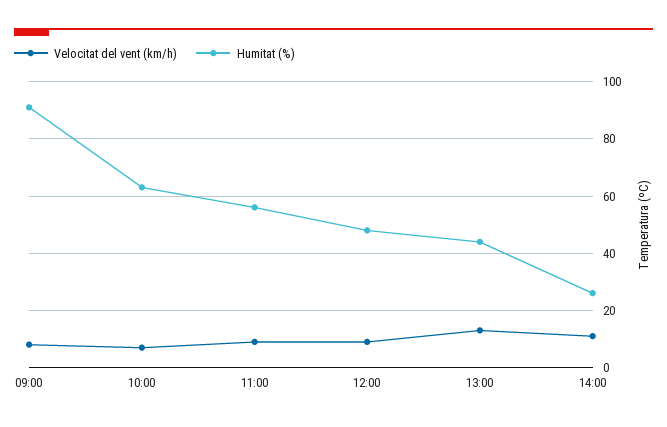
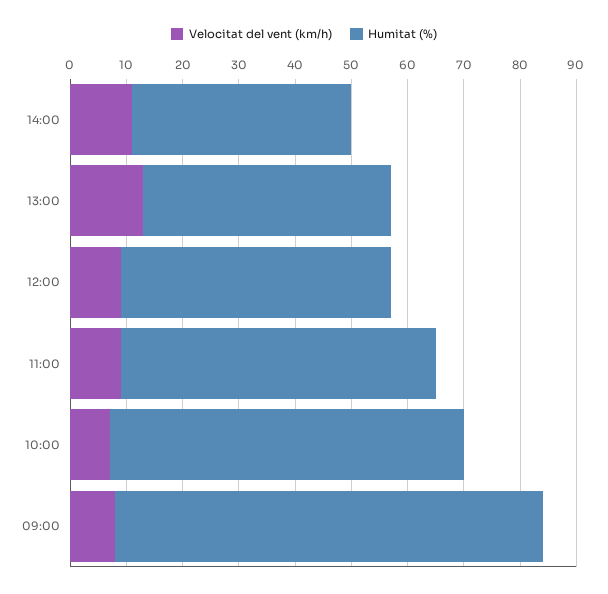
  {
    "Velocitat del vent (km/h)": {
      "09:00": 10,
      "10:00": 5,
      "11:00": 10,
      "12:00": 10,
      "13:00": 15,
      "14:00": 10
    },
    "Humitat (%)": {
-     "09:00": 90,
+     "09:00": 75,
      "10:00": 65,
      "11:00": 55,
      "12:00": 50,
      "13:00": 45,
-     "14:00": 25
+     "14:00": 40
    }
  }

